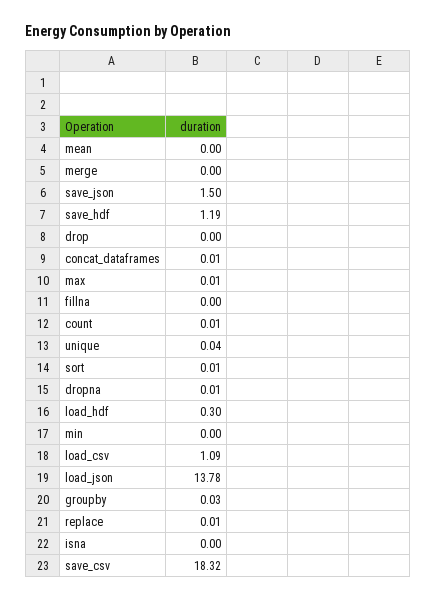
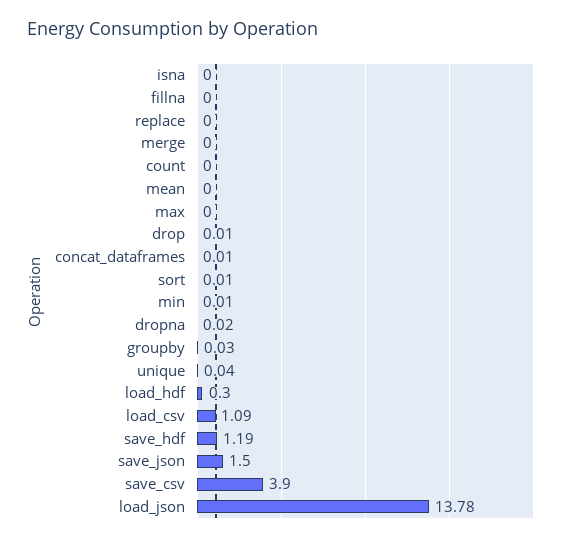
  {
    "mean": 0,
    "merge": 0,
    "save_json": 1.5,
    "save_hdf": 1.19,
-   "drop": 0,
+   "drop": 0.01,
    "concat_dataframes": 0.01,
-   "max": 0.01,
+   "max": 0,
    "fillna": 0,
-   "count": 0.01,
+   "count": 0,
    "unique": 0.04,
    "sort": 0.01,
-   "dropna": 0.01,
+   "dropna": 0.02,
    "load_hdf": 0.3,
-   "min": 0,
+   "min": 0.01,
    "load_csv": 1.09,
    "load_json": 13.78,
    "groupby": 0.03,
-   "replace": 0.01,
+   "replace": 0,
    "isna": 0,
-   "save_csv": 18.32
+   "save_csv": 3.9
  }

